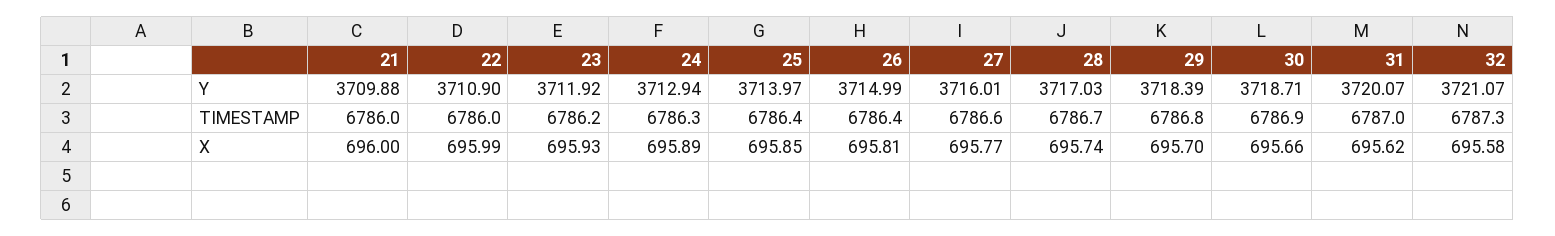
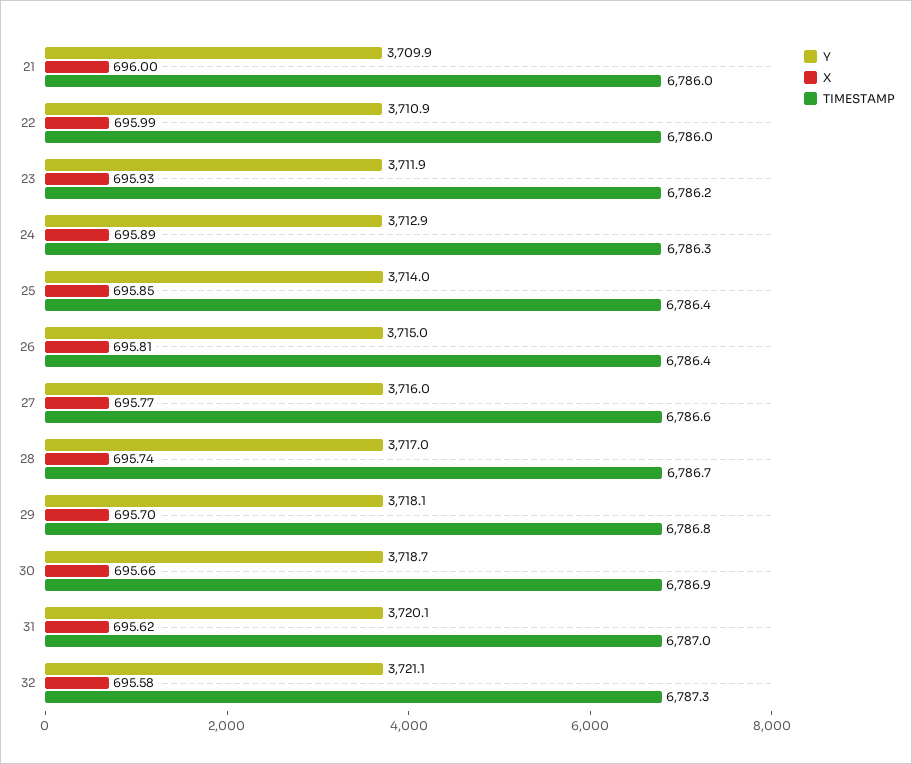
  {
    "Y": {
      "21": 3709.88,
      "22": 3710.9,
      "23": 3711.92,
      "24": 3712.94,
      "25": 3713.97,
      "26": 3714.99,
      "27": 3716.01,
      "28": 3717.03,
-     "29": 3718.39,
+     "29": 3718.1,
      "30": 3718.71,
      "31": 3720.07,
      "32": 3721.07
    },
    "TIMESTAMP": {
      "21": 6786,
      "22": 6786,
      "23": 6786.2,
      "24": 6786.3,
      "25": 6786.4,
      "26": 6786.4,
      "27": 6786.6,
      "28": 6786.7,
      "29": 6786.8,
      "30": 6786.9,
      "31": 6787,
      "32": 6787.3
    },
    "X": {
      "21": 696,
      "22": 695.99,
      "23": 695.93,
      "24": 695.89,
      "25": 695.85,
      "26": 695.81,
      "27": 695.77,
      "28": 695.74,
      "29": 695.7,
      "30": 695.66,
      "31": 695.62,
      "32": 695.58
    }
  }

